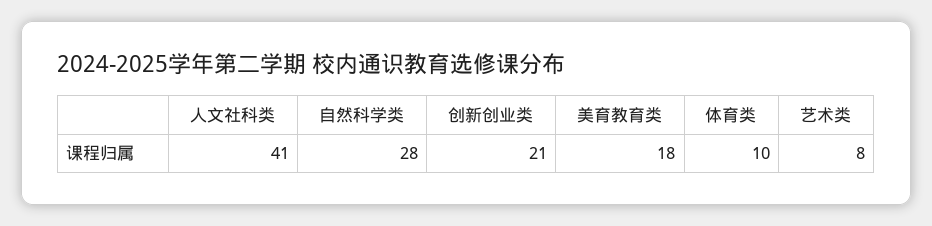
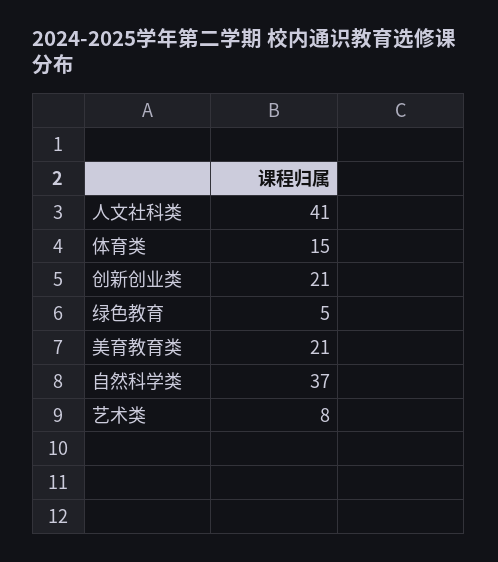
  {
    "人文社科类": 41,
-   "自然科学类": 28,
+   "自然科学类": 37,
    "创新创业类": 21,
-   "美育教育类": 18,
+   "美育教育类": 21,
-   "体育类": 10,
+   "体育类": 15,
-   "艺术类": 8
+   "艺术类": 8,
+   "绿色教育": 5
  }

